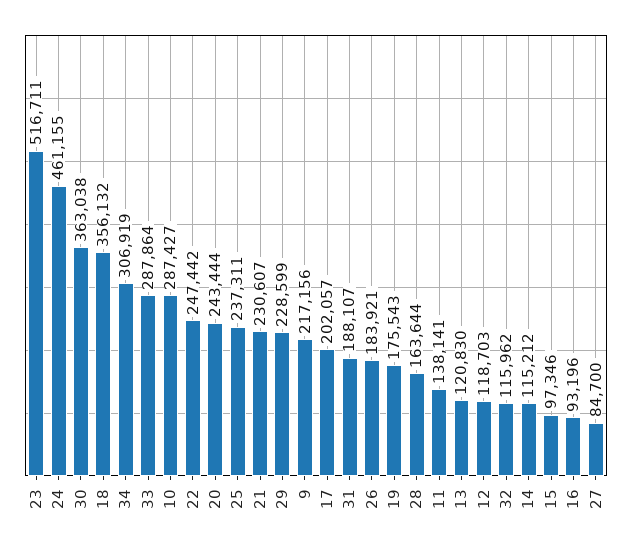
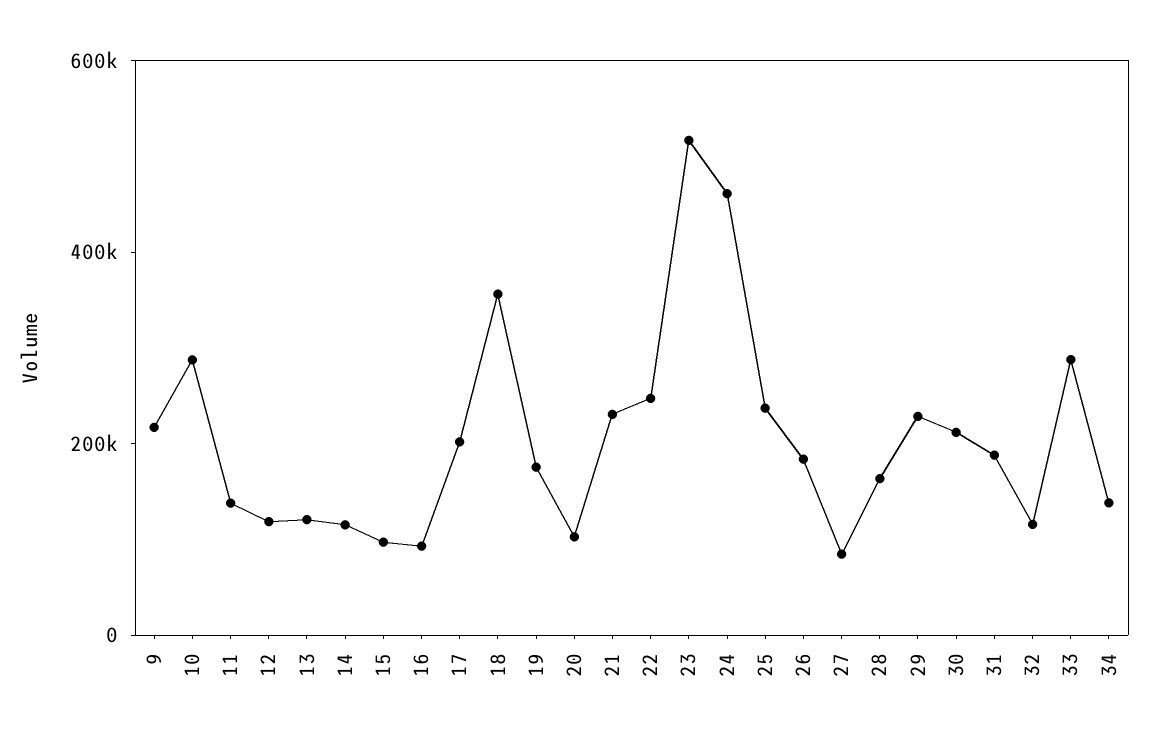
  {
    "23": 516711,
    "24": 461155,
-   "30": 363038,
+   "30": 200000,
    "18": 356132,
-   "34": 306919,
+   "34": 150000,
    "33": 287864,
    "10": 287427,
    "22": 247442,
-   "20": 243444,
+   "20": 100000,
    "25": 237311,
    "21": 230607,
    "29": 228599,
    "9": 217156,
    "17": 202057,
    "31": 188107,
    "26": 183921,
    "19": 175543,
    "28": 163644,
    "11": 138141,
    "13": 120830,
    "12": 118703,
    "32": 115962,
    "14": 115212,
    "15": 97346,
    "16": 93196,
    "27": 84700
  }

